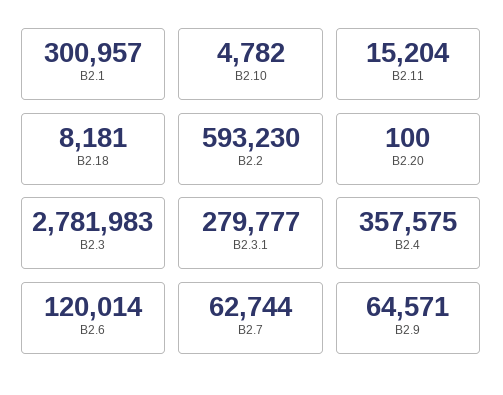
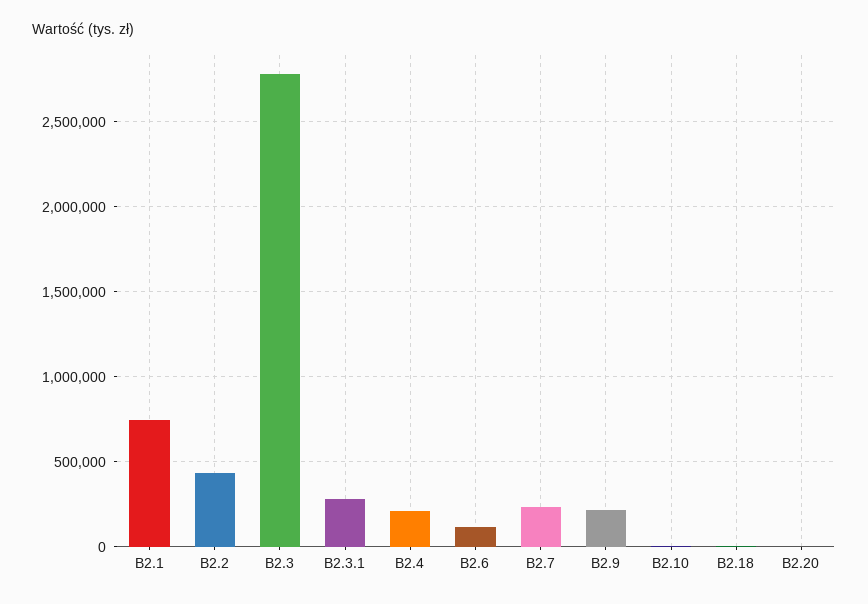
  {
-   "B2.1": 300957,
+   "B2.1": 750000,
    "B2.10": 4782,
-   "B2.11": 15204,
    "B2.18": 8181,
-   "B2.2": 593230,
+   "B2.2": 450000,
    "B2.20": 100,
    "B2.3": 2781983,
    "B2.3.1": 279777,
-   "B2.4": 357575,
+   "B2.4": 200000,
    "B2.6": 120014,
-   "B2.7": 62744,
+   "B2.7": 250000,
-   "B2.9": 64571
+   "B2.9": 200000
  }

